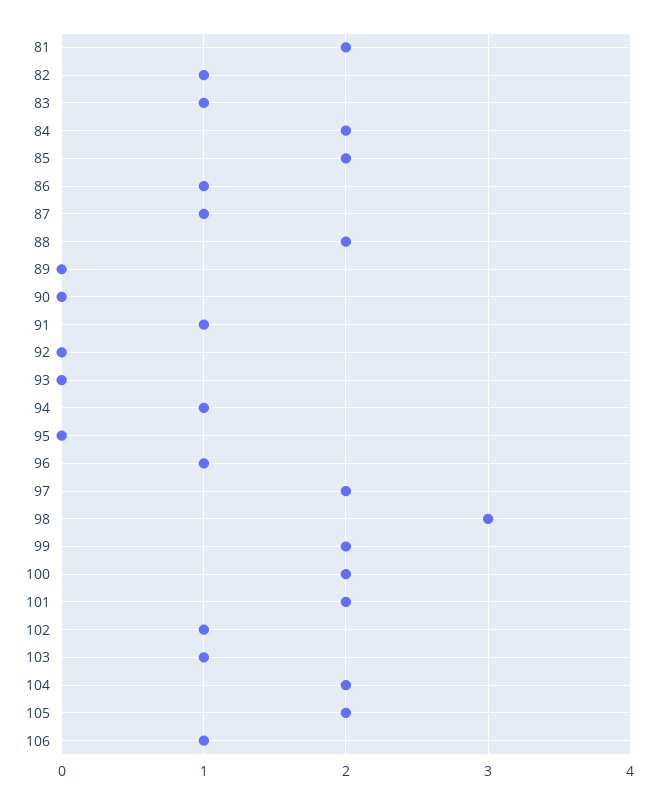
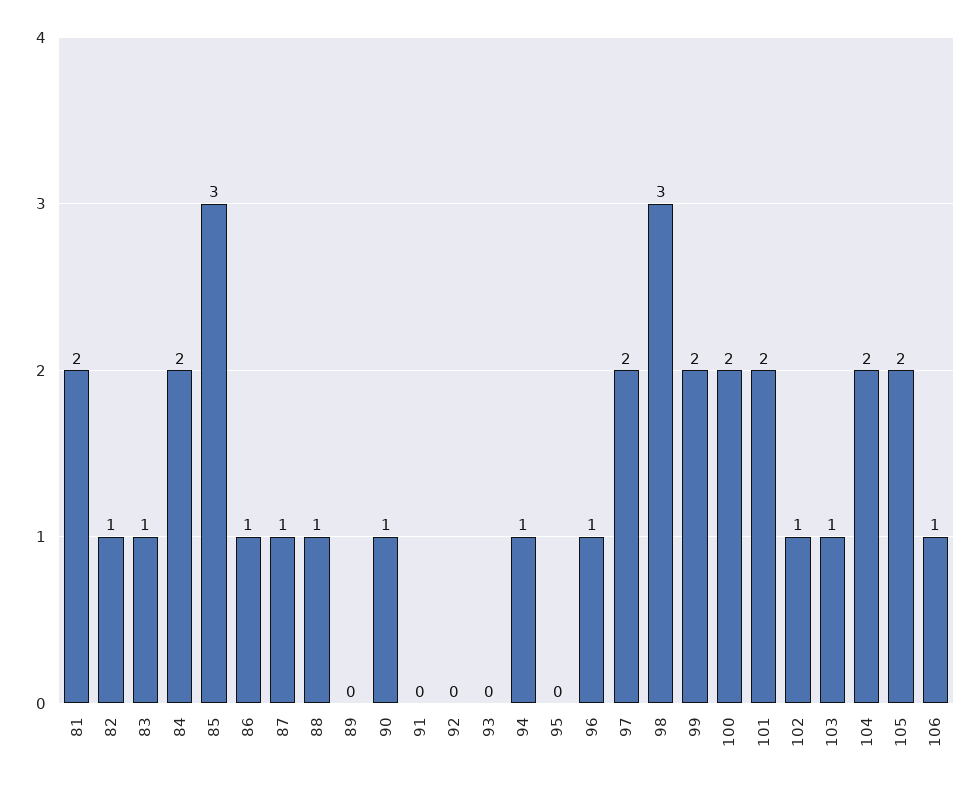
  {
    "81": 2,
    "82": 1,
    "83": 1,
    "84": 2,
-   "85": 2,
+   "85": 3,
    "86": 1,
    "87": 1,
-   "88": 2,
+   "88": 1,
    "89": 0,
-   "90": 0,
+   "90": 1,
-   "91": 1,
+   "91": 0,
    "92": 0,
    "93": 0,
    "94": 1,
    "95": 0,
    "96": 1,
    "97": 2,
    "98": 3,
    "99": 2,
    "100": 2,
    "101": 2,
    "102": 1,
    "103": 1,
    "104": 2,
    "105": 2,
    "106": 1
  }

